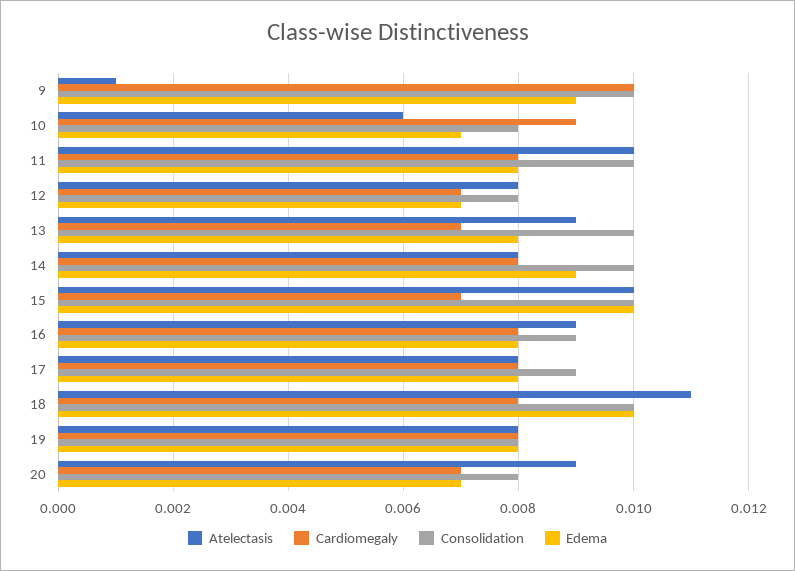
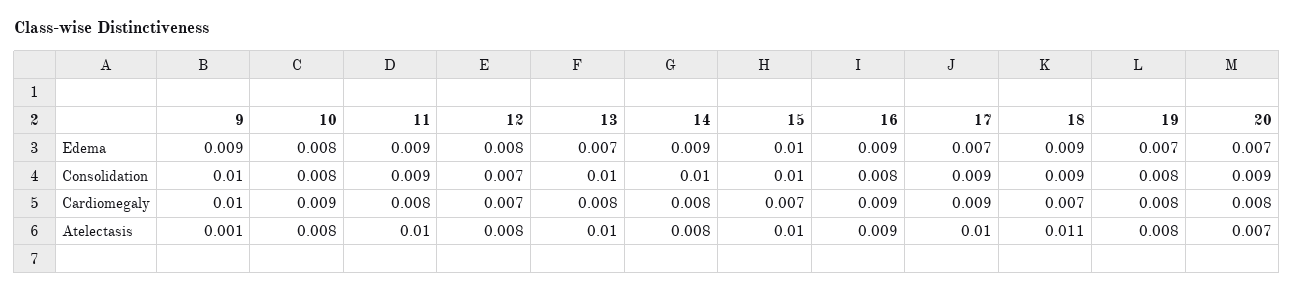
  {
    "Atelectasis": {
      "9": 0.001,
-     "10": 0.006,
+     "10": 0.008,
      "11": 0.01,
      "12": 0.008,
-     "13": 0.009,
+     "13": 0.01,
      "14": 0.008,
      "15": 0.01,
      "16": 0.009,
-     "17": 0.008,
+     "17": 0.01,
      "18": 0.011,
      "19": 0.008,
-     "20": 0.009
+     "20": 0.007
    },
    "Cardiomegaly": {
      "9": 0.01,
      "10": 0.009,
      "11": 0.008,
      "12": 0.007,
-     "13": 0.007,
+     "13": 0.008,
      "14": 0.008,
      "15": 0.007,
-     "16": 0.008,
+     "16": 0.009,
-     "17": 0.008,
+     "17": 0.009,
-     "18": 0.008,
+     "18": 0.007,
      "19": 0.008,
-     "20": 0.007
+     "20": 0.008
    },
    "Consolidation": {
      "9": 0.01,
      "10": 0.008,
-     "11": 0.01,
+     "11": 0.009,
-     "12": 0.008,
+     "12": 0.007,
      "13": 0.01,
      "14": 0.01,
      "15": 0.01,
-     "16": 0.009,
+     "16": 0.008,
      "17": 0.009,
-     "18": 0.01,
+     "18": 0.009,
      "19": 0.008,
-     "20": 0.008
+     "20": 0.009
    },
    "Edema": {
      "9": 0.009,
-     "10": 0.007,
+     "10": 0.008,
-     "11": 0.008,
+     "11": 0.009,
-     "12": 0.007,
+     "12": 0.008,
-     "13": 0.008,
+     "13": 0.007,
      "14": 0.009,
      "15": 0.01,
-     "16": 0.008,
+     "16": 0.009,
-     "17": 0.008,
+     "17": 0.007,
-     "18": 0.01,
+     "18": 0.009,
-     "19": 0.008,
+     "19": 0.007,
      "20": 0.007
    }
  }

